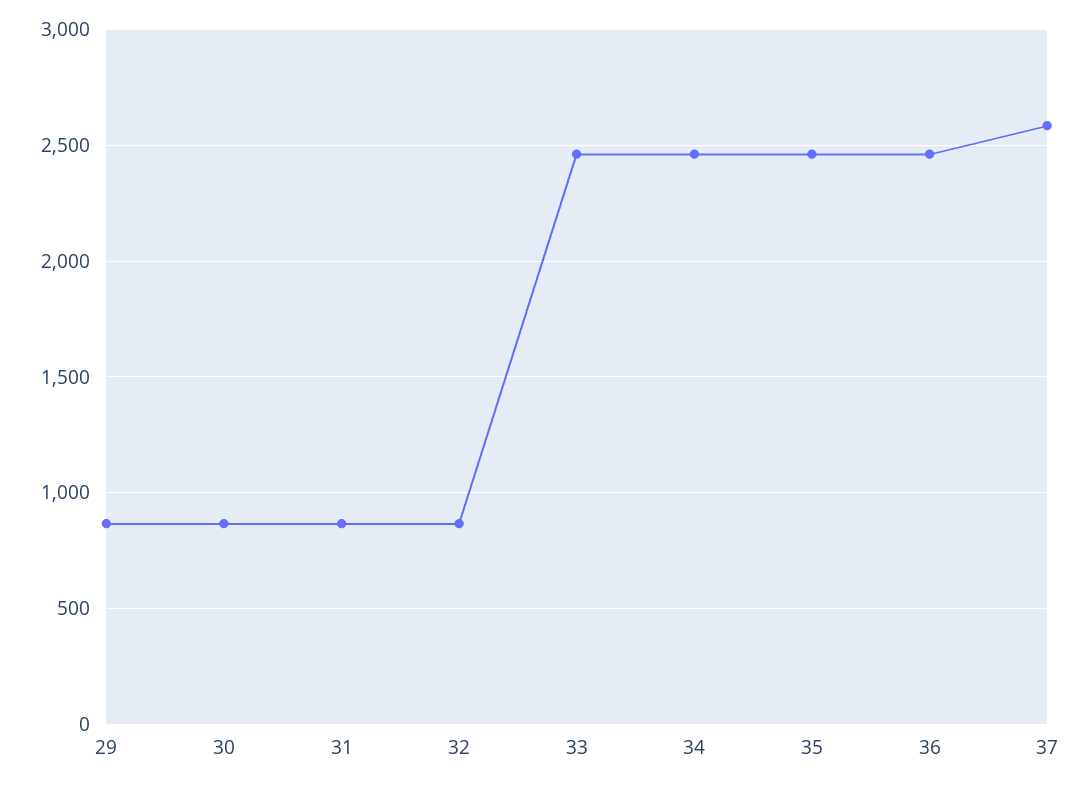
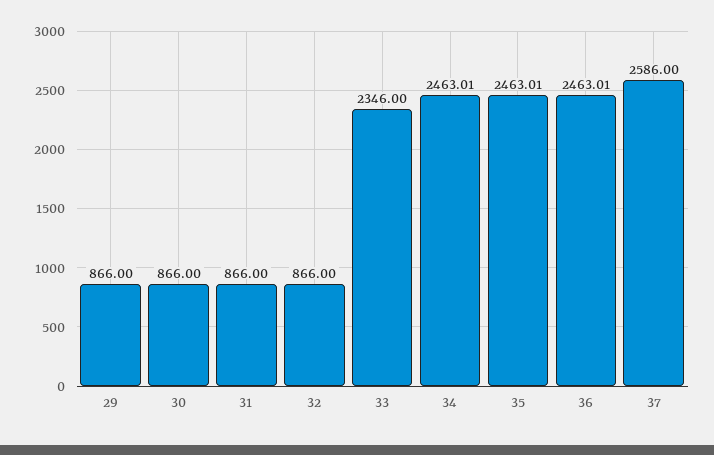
  {
    "29": 866,
    "30": 866,
    "31": 866,
    "32": 866,
-   "33": 2450,
+   "33": 2346,
    "34": 2463.01,
    "35": 2463.01,
    "36": 2463.01,
    "37": 2586
  }

